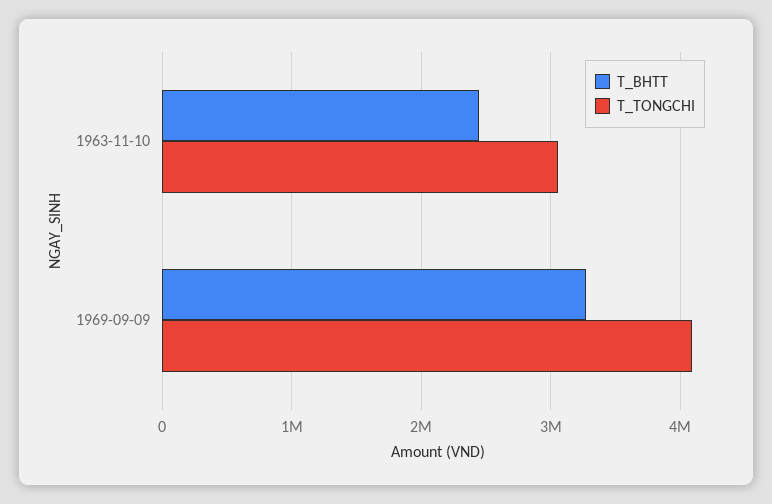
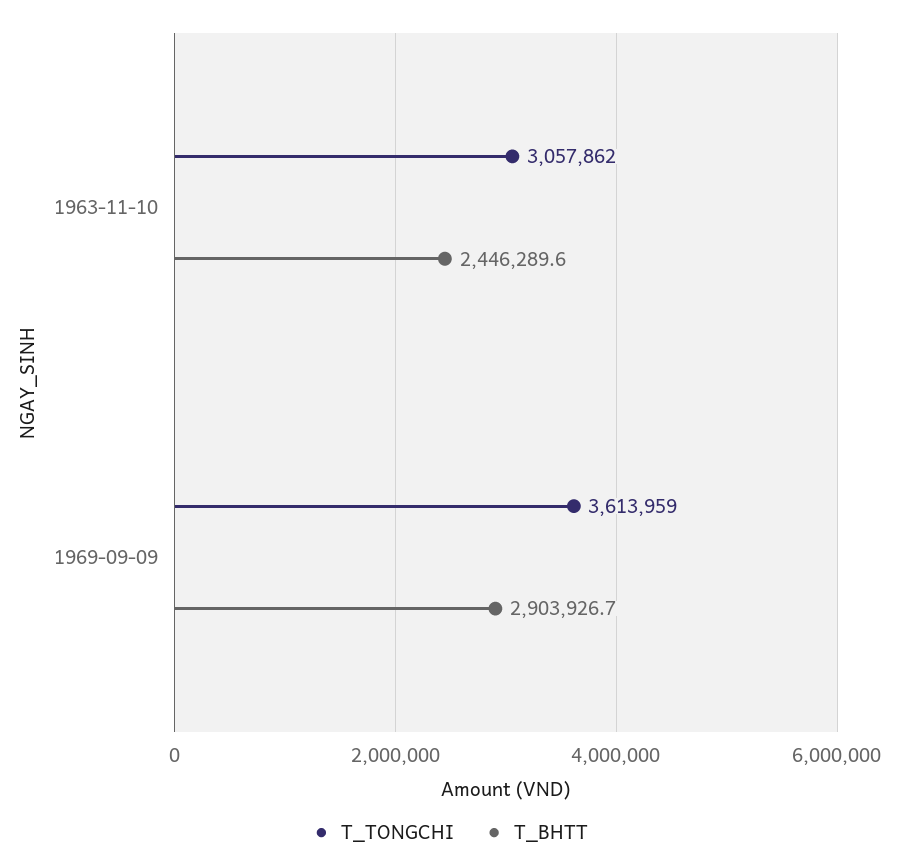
  {
    "T_BHTT": {
      "1963-11-10": 2446289.6,
-     "1969-09-09": 3300000
+     "1969-09-09": 2903926.7
    },
    "T_TONGCHI": {
      "1963-11-10": 3057862,
-     "1969-09-09": 4100000
+     "1969-09-09": 3613959
    }
  }

